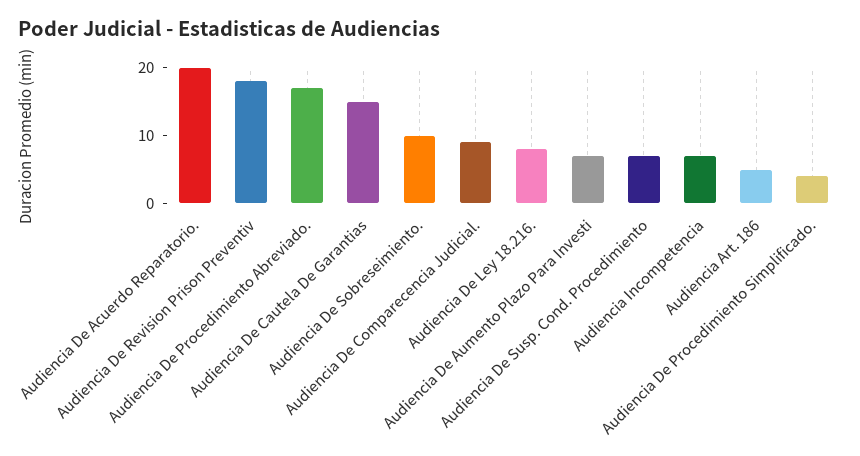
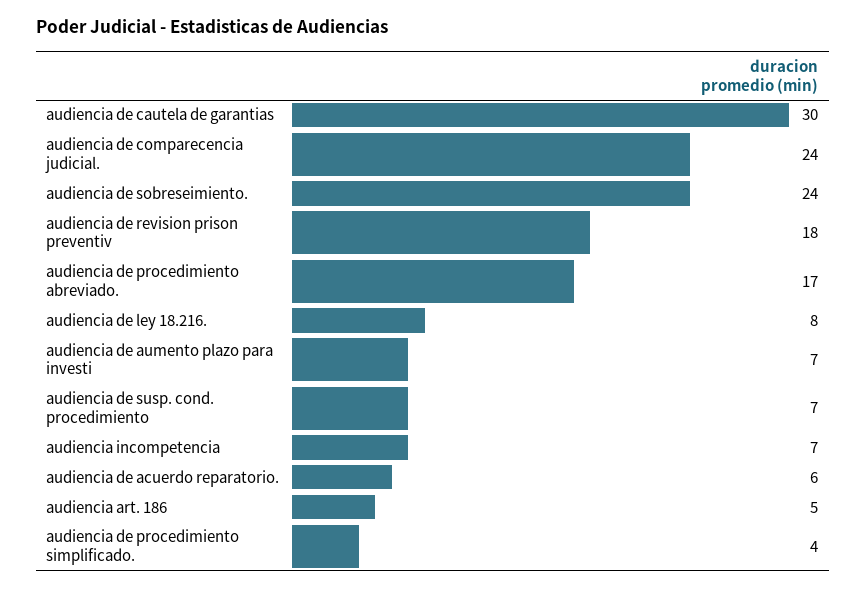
  {
-   "Audiencia De Acuerdo Reparatorio.": 20,
+   "Audiencia De Acuerdo Reparatorio.": 6,
    "Audiencia De Revision Prison Preventiv": 18,
    "Audiencia De Procedimiento Abreviado.": 17,
-   "Audiencia De Cautela De Garantias": 15,
+   "Audiencia De Cautela De Garantias": 30,
-   "Audiencia De Sobreseimiento.": 10,
+   "Audiencia De Sobreseimiento.": 24,
-   "Audiencia De Comparecencia Judicial.": 10,
+   "Audiencia De Comparecencia Judicial.": 24,
    "Audiencia De Ley 18.216.": 8,
    "Audiencia De Aumento Plazo Para Investi": 7,
    "Audiencia De Susp. Cond. Procedimiento": 7,
    "Audiencia Incompetencia": 7,
    "Audiencia Art. 186": 5,
    "Audiencia De Procedimiento Simplificado.": 4
  }

